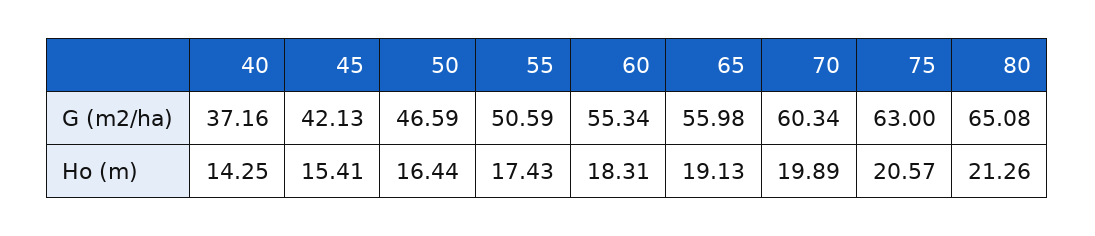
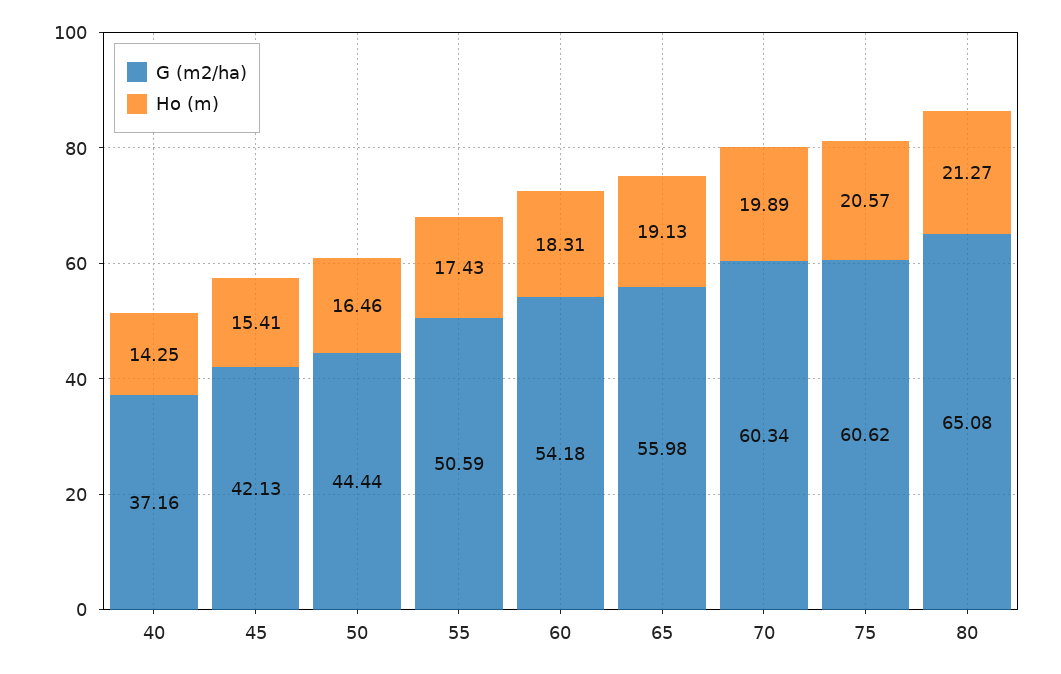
  {
    "G (m2/ha)": {
      "40": 37.16,
      "45": 42.13,
-     "50": 46.59,
+     "50": 44.44,
      "55": 50.59,
-     "60": 55.34,
+     "60": 54.18,
      "65": 55.98,
      "70": 60.34,
-     "75": 63,
+     "75": 60.62,
      "80": 65.08
    },
    "Ho (m)": {
      "40": 14.25,
      "45": 15.41,
-     "50": 16.44,
+     "50": 16.46,
      "55": 17.43,
      "60": 18.31,
      "65": 19.13,
      "70": 19.89,
      "75": 20.57,
-     "80": 21.26
+     "80": 21.27
    }
  }

